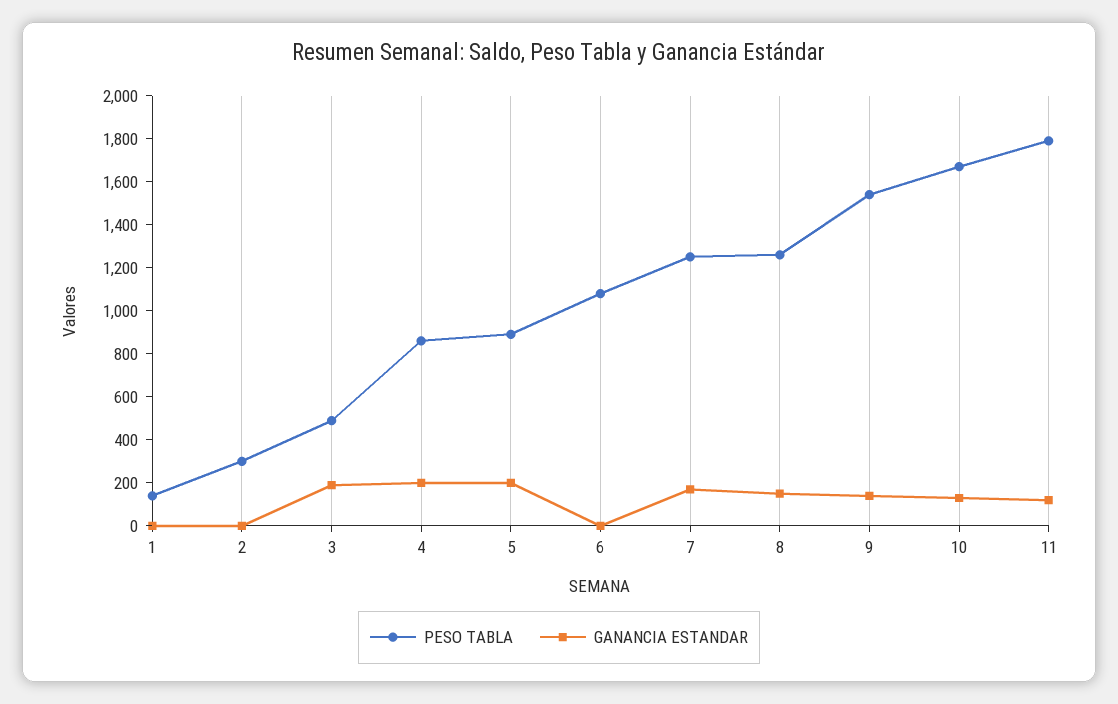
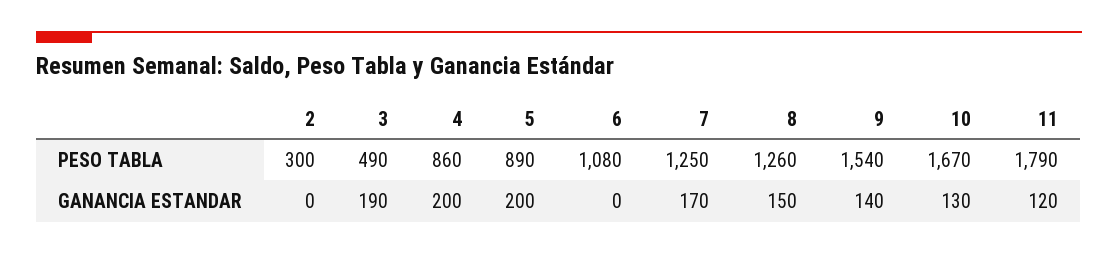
  {
    "PESO TABLA": {
-     "1": 150,
      "2": 300,
      "3": 490,
      "4": 860,
      "5": 890,
      "6": 1080,
      "7": 1250,
      "8": 1260,
      "9": 1540,
      "10": 1670,
      "11": 1790
    },
    "GANANCIA ESTANDAR": {
-     "1": 0,
      "2": 0,
      "3": 190,
      "4": 200,
      "5": 200,
      "6": 0,
      "7": 170,
      "8": 150,
      "9": 140,
      "10": 130,
      "11": 120
    }
  }

